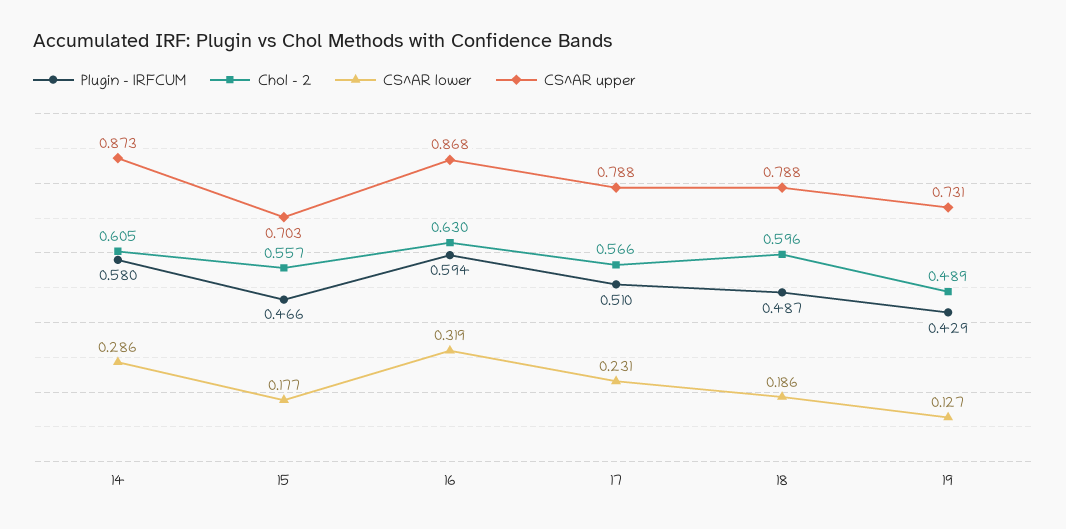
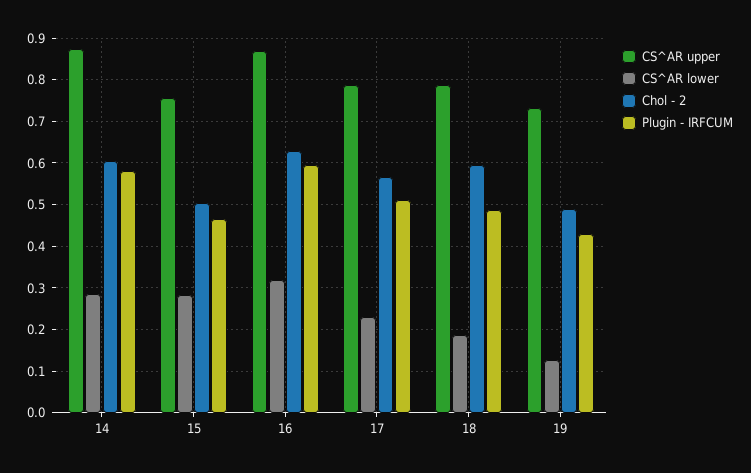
  {
    "Plugin - IRFCUM": {
      "14": 0.58,
      "15": 0.466,
      "16": 0.594,
      "17": 0.51,
      "18": 0.487,
      "19": 0.429
    },
    "Chol - 2": {
      "14": 0.605,
-     "15": 0.557,
+     "15": 0.5,
      "16": 0.63,
      "17": 0.566,
      "18": 0.596,
      "19": 0.489
    },
    "CS^AR lower": {
      "14": 0.286,
-     "15": 0.177,
+     "15": 0.28,
      "16": 0.319,
      "17": 0.231,
      "18": 0.186,
      "19": 0.127
    },
    "CS^AR upper": {
      "14": 0.873,
-     "15": 0.703,
+     "15": 0.76,
      "16": 0.868,
      "17": 0.788,
      "18": 0.788,
      "19": 0.731
    }
  }

